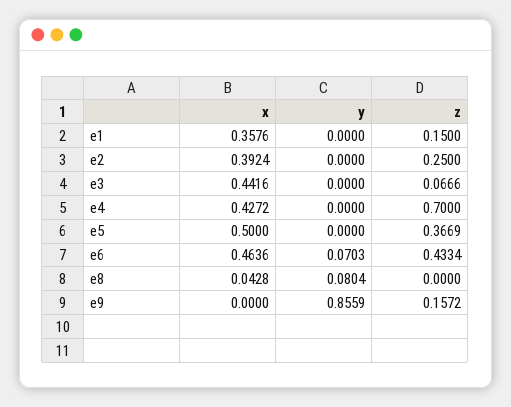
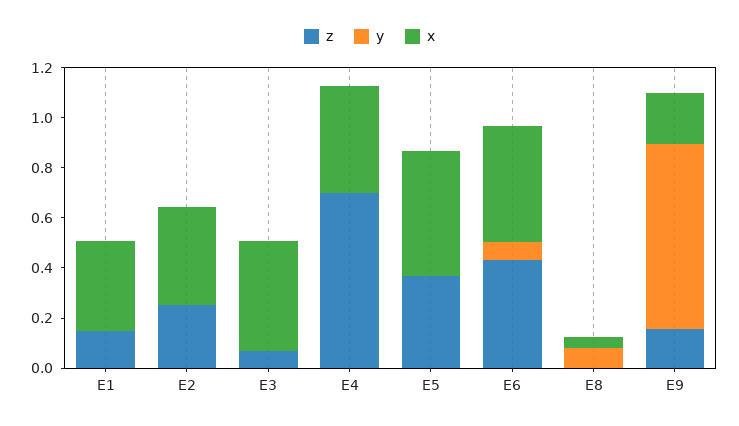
  {
    "x": {
      "e1": 0.3576,
      "e2": 0.3924,
      "e3": 0.4416,
      "e4": 0.4272,
      "e5": 0.5,
      "e6": 0.4636,
      "e8": 0.0428,
-     "e9": 0
+     "e9": 0.2
    },
    "y": {
      "e1": 0,
      "e2": 0,
      "e3": 0,
      "e4": 0,
      "e5": 0,
      "e6": 0.0703,
      "e8": 0.0804,
-     "e9": 0.8559
+     "e9": 0.75
    },
    "z": {
      "e1": 0.15,
      "e2": 0.25,
      "e3": 0.0666,
      "e4": 0.7,
      "e5": 0.3669,
      "e6": 0.4334,
      "e8": 0,
      "e9": 0.1572
    }
  }

